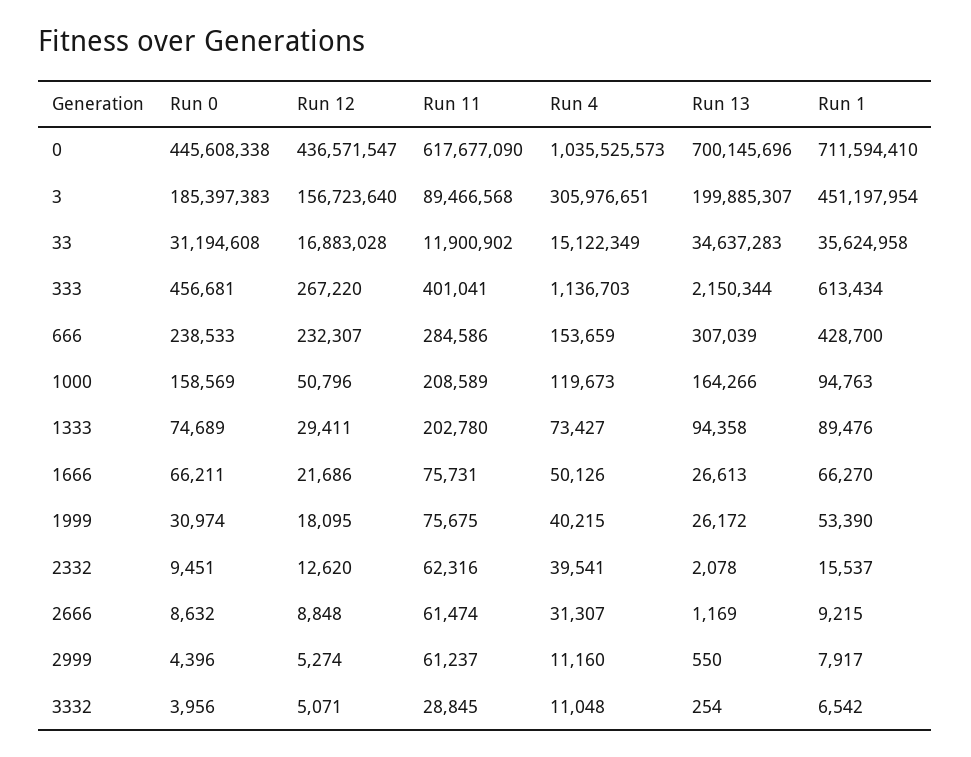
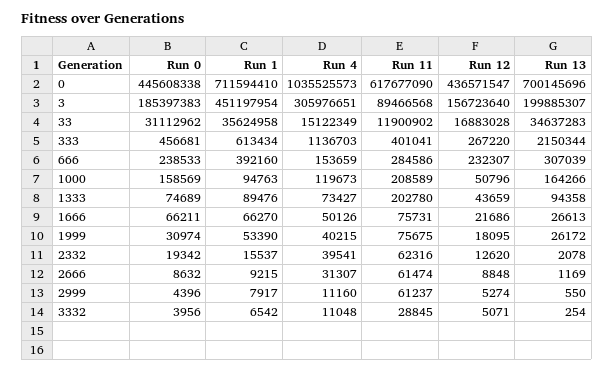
  {
    "Run 0": {
      "0": 445608338,
      "3": 185397383,
-     "33": 31194608,
+     "33": 31112962,
      "333": 456681,
      "666": 238533,
      "1000": 158569,
      "1333": 74689,
      "1666": 66211,
      "1999": 30974,
-     "2332": 9451,
+     "2332": 19342,
      "2666": 8632,
      "2999": 4396,
      "3332": 3956
    },
    "Run 12": {
      "0": 436571547,
      "3": 156723640,
      "33": 16883028,
      "333": 267220,
      "666": 232307,
      "1000": 50796,
-     "1333": 29411,
+     "1333": 43659,
      "1666": 21686,
      "1999": 18095,
      "2332": 12620,
      "2666": 8848,
      "2999": 5274,
      "3332": 5071
    },
    "Run 11": {
      "0": 617677090,
      "3": 89466568,
      "33": 11900902,
      "333": 401041,
      "666": 284586,
      "1000": 208589,
      "1333": 202780,
      "1666": 75731,
      "1999": 75675,
      "2332": 62316,
      "2666": 61474,
      "2999": 61237,
      "3332": 28845
    },
    "Run 4": {
      "0": 1035525573,
      "3": 305976651,
      "33": 15122349,
      "333": 1136703,
      "666": 153659,
      "1000": 119673,
      "1333": 73427,
      "1666": 50126,
      "1999": 40215,
      "2332": 39541,
      "2666": 31307,
      "2999": 11160,
      "3332": 11048
    },
    "Run 13": {
      "0": 700145696,
      "3": 199885307,
      "33": 34637283,
      "333": 2150344,
      "666": 307039,
      "1000": 164266,
      "1333": 94358,
      "1666": 26613,
      "1999": 26172,
      "2332": 2078,
      "2666": 1169,
      "2999": 550,
      "3332": 254
    },
    "Run 1": {
      "0": 711594410,
      "3": 451197954,
      "33": 35624958,
      "333": 613434,
-     "666": 428700,
+     "666": 392160,
      "1000": 94763,
      "1333": 89476,
      "1666": 66270,
      "1999": 53390,
      "2332": 15537,
      "2666": 9215,
      "2999": 7917,
      "3332": 6542
    }
  }

